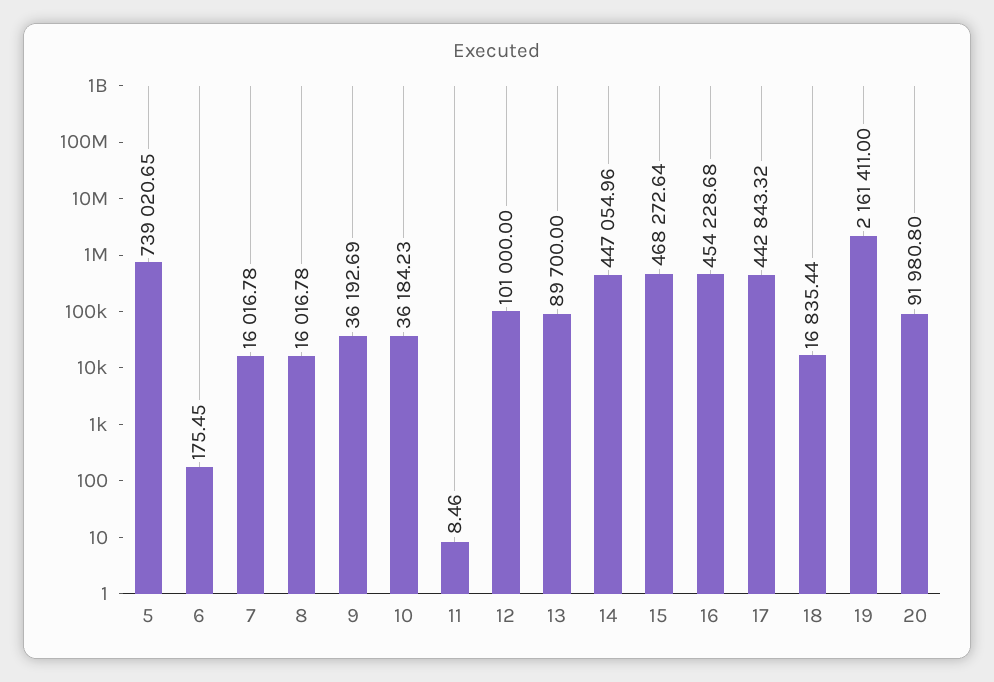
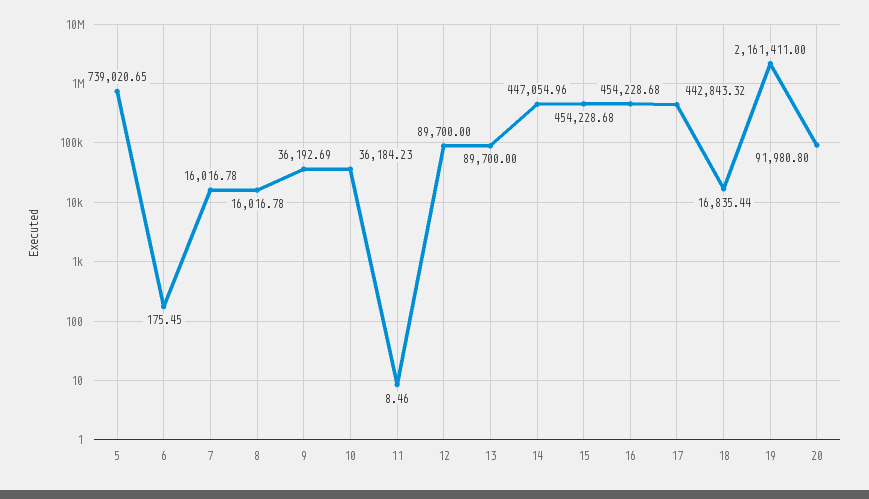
  {
    "5": 739020.65,
    "6": 175.45,
    "7": 16016.78,
    "8": 16016.78,
    "9": 36192.69,
    "10": 36184.23,
    "11": 8.46,
-   "12": 101000,
+   "12": 89700,
    "13": 89700,
    "14": 447054.96,
-   "15": 468272.64,
+   "15": 454228.68,
    "16": 454228.68,
    "17": 442843.32,
    "18": 16835.44,
    "19": 2161411,
    "20": 91980.8
  }

